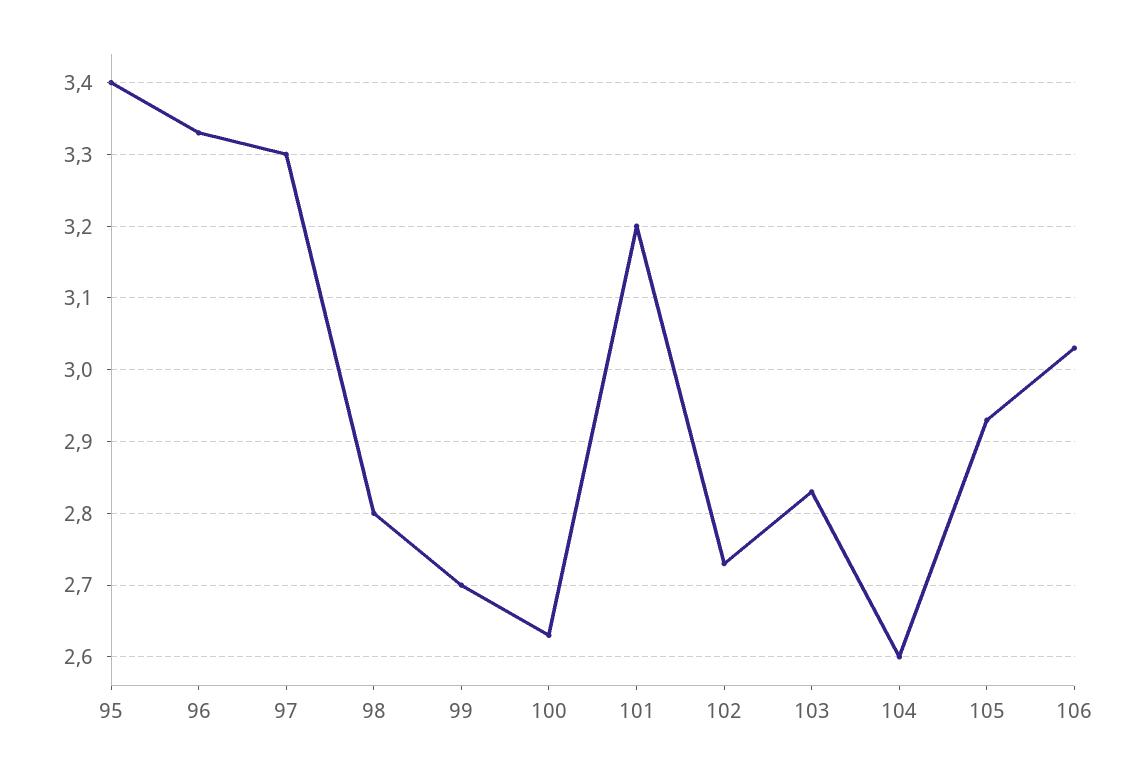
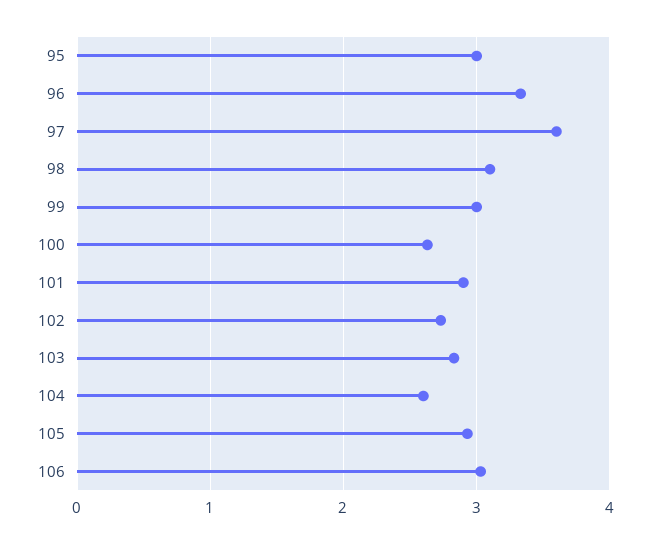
  {
-   "95": 3.4,
+   "95": 3,
    "96": 3.33,
-   "97": 3.3,
+   "97": 3.6,
-   "98": 2.8,
+   "98": 3.1,
-   "99": 2.7,
+   "99": 3,
    "100": 2.63,
-   "101": 3.2,
+   "101": 2.9,
    "102": 2.73,
    "103": 2.83,
    "104": 2.6,
    "105": 2.93,
    "106": 3.03
  }

